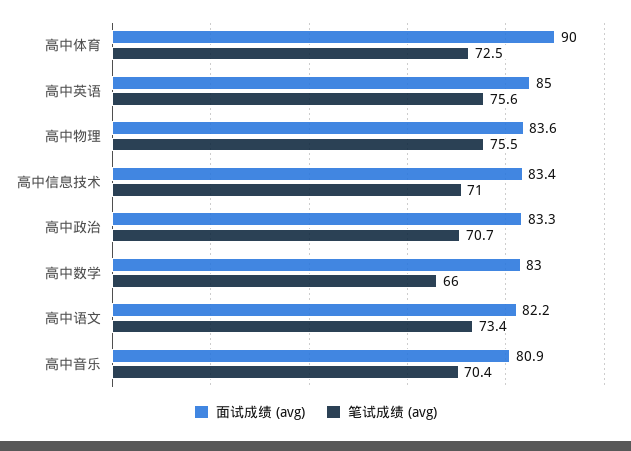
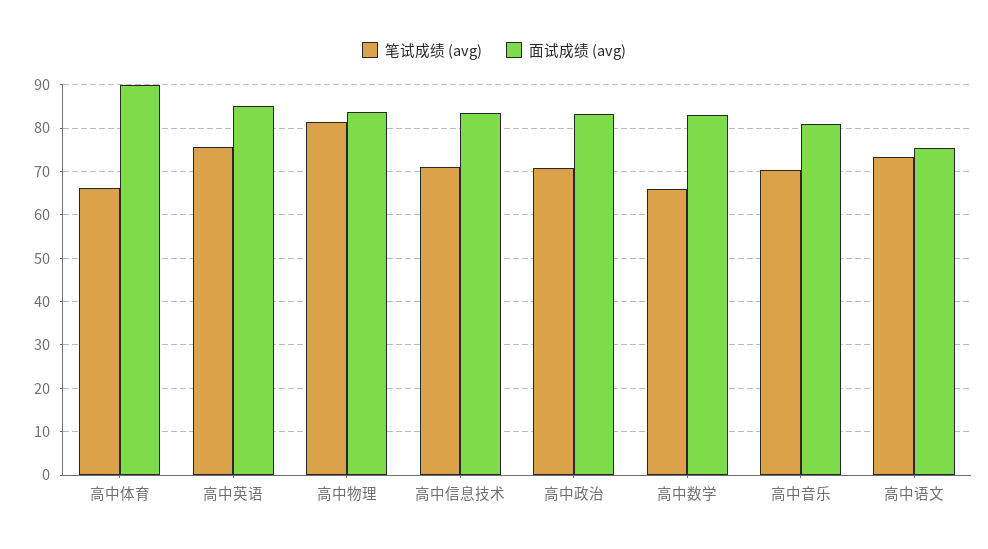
  {
    "面试成绩 (avg)": {
      "高中体育": 90,
      "高中英语": 85,
      "高中物理": 83.6,
      "高中信息技术": 83.4,
      "高中政治": 83.3,
      "高中数学": 83,
-     "高中语文": 82.2,
+     "高中语文": 76,
      "高中音乐": 80.9
    },
    "笔试成绩 (avg)": {
-     "高中体育": 72.5,
+     "高中体育": 66,
      "高中英语": 75.6,
-     "高中物理": 75.5,
+     "高中物理": 82,
      "高中信息技术": 71,
      "高中政治": 70.7,
      "高中数学": 66,
      "高中语文": 73.4,
      "高中音乐": 70.4
    }
  }

